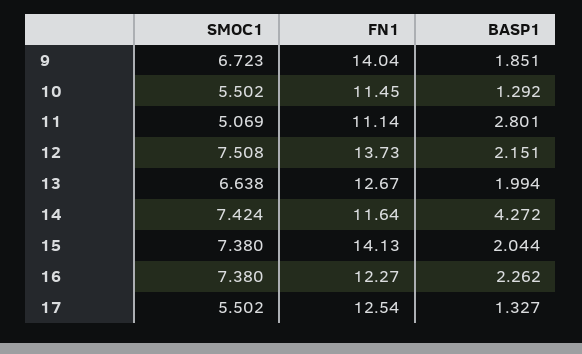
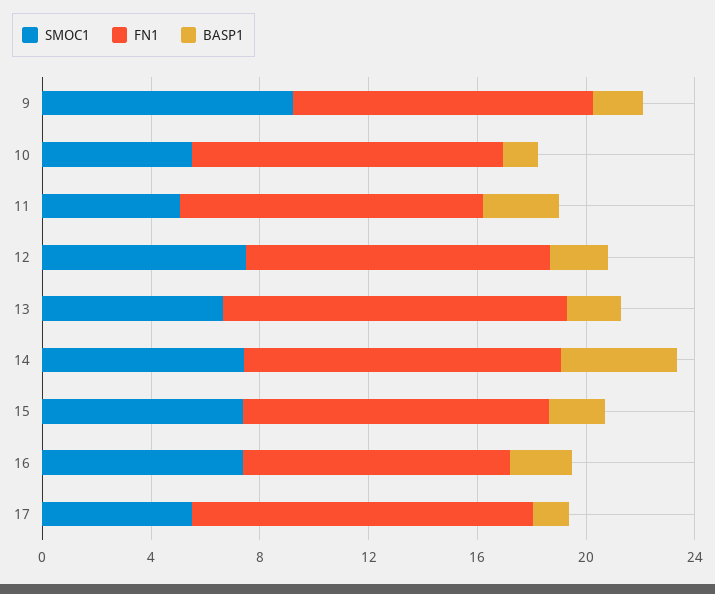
  {
    "SMOC1": {
-     "9": 6.723,
+     "9": 9,
      "10": 5.502,
      "11": 5.069,
      "12": 7.508,
      "13": 6.638,
      "14": 7.424,
      "15": 7.38,
      "16": 7.38,
      "17": 5.502
    },
    "FN1": {
-     "9": 14.04,
+     "9": 11,
      "10": 11.45,
      "11": 11.14,
-     "12": 13.73,
+     "12": 11,
      "13": 12.67,
      "14": 11.64,
-     "15": 14.13,
+     "15": 11,
-     "16": 12.27,
+     "16": 10,
      "17": 12.54
    },
    "BASP1": {
      "9": 1.851,
      "10": 1.292,
      "11": 2.801,
      "12": 2.151,
      "13": 1.994,
      "14": 4.272,
      "15": 2.044,
      "16": 2.262,
      "17": 1.327
    }
  }

